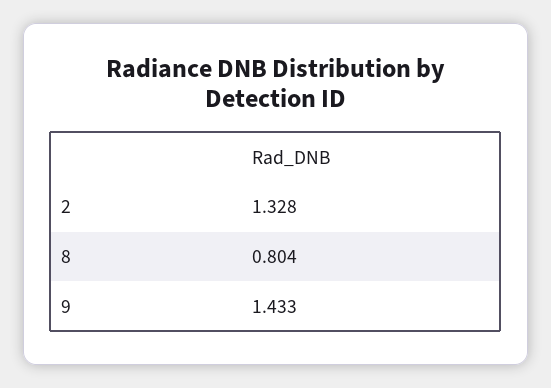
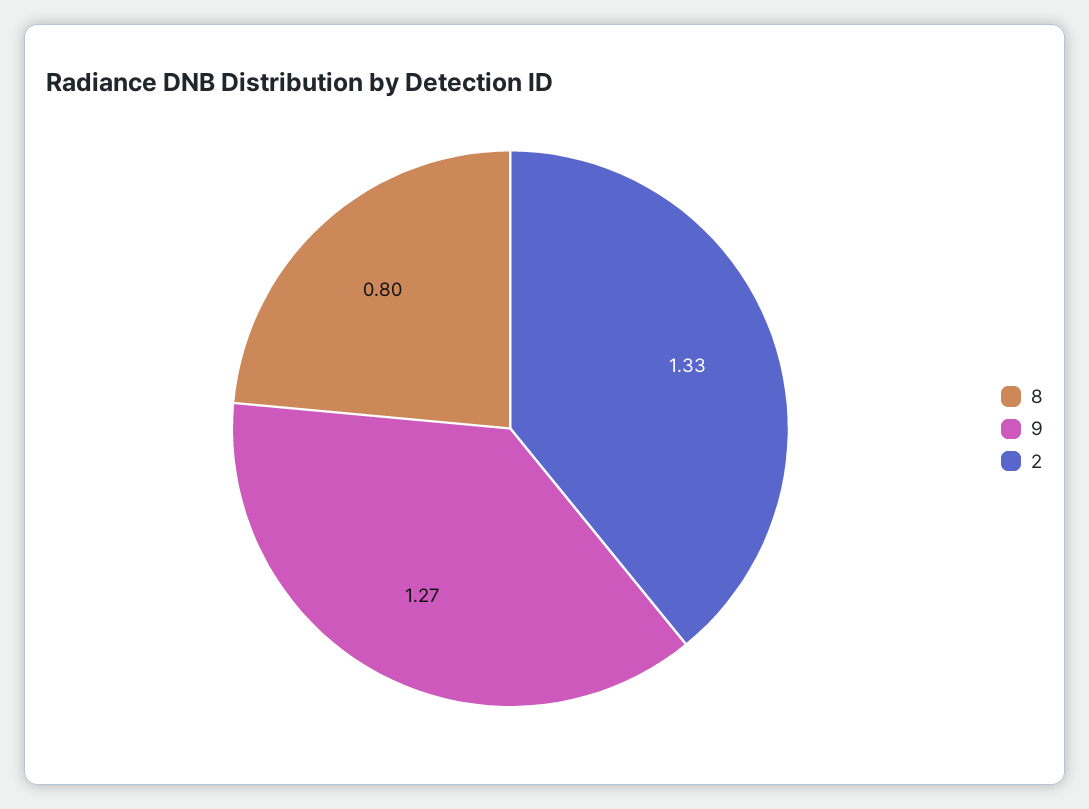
  {
    "2": 1.328,
    "8": 0.804,
-   "9": 1.433
+   "9": 1.27
  }

